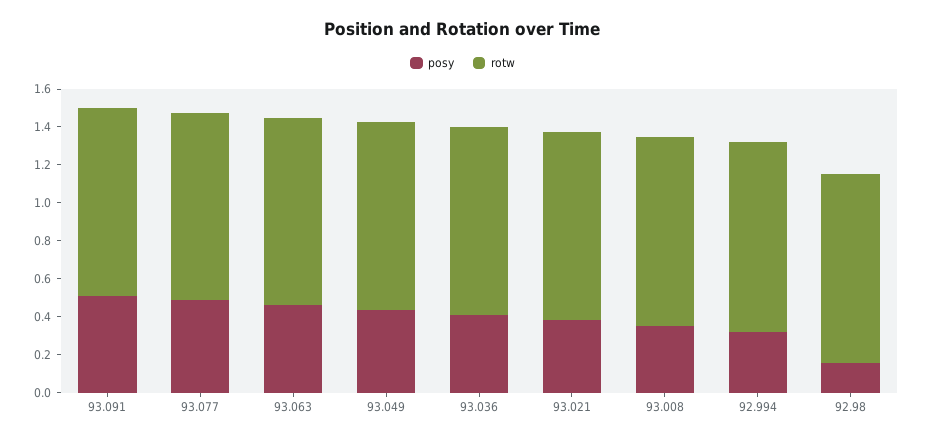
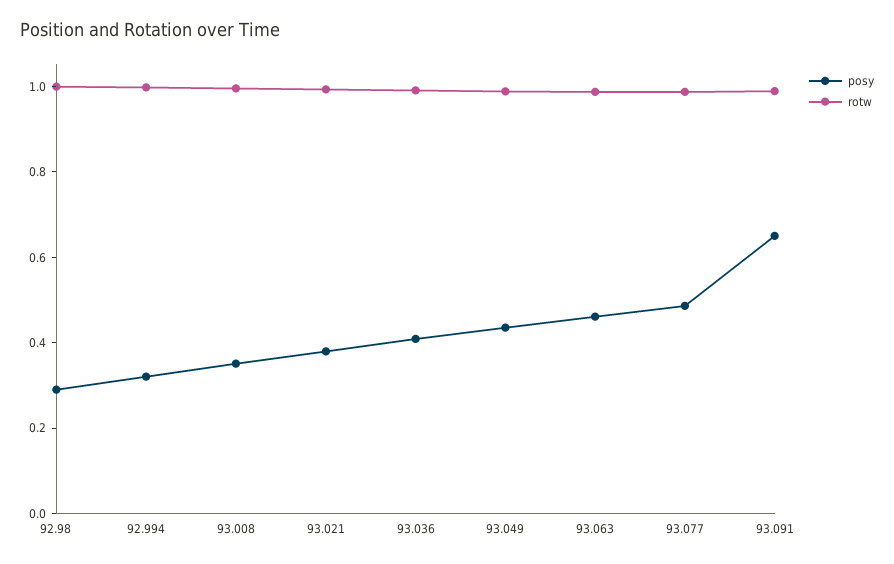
  {
    "posy": {
-     "93.091": 0.5,
+     "93.091": 0.65,
      "93.077": 0.5,
      "93.063": 0.45,
      "93.049": 0.45,
      "93.036": 0.4,
      "93.021": 0.4,
      "93.008": 0.35,
      "92.994": 0.3,
-     "92.98": 0.15
+     "92.98": 0.3
    },
    "rotw": {
      "93.091": 1,
      "93.077": 1,
      "93.063": 1,
      "93.049": 1,
      "93.036": 1,
      "93.021": 1,
      "93.008": 1,
      "92.994": 1,
      "92.98": 1
    }
  }

